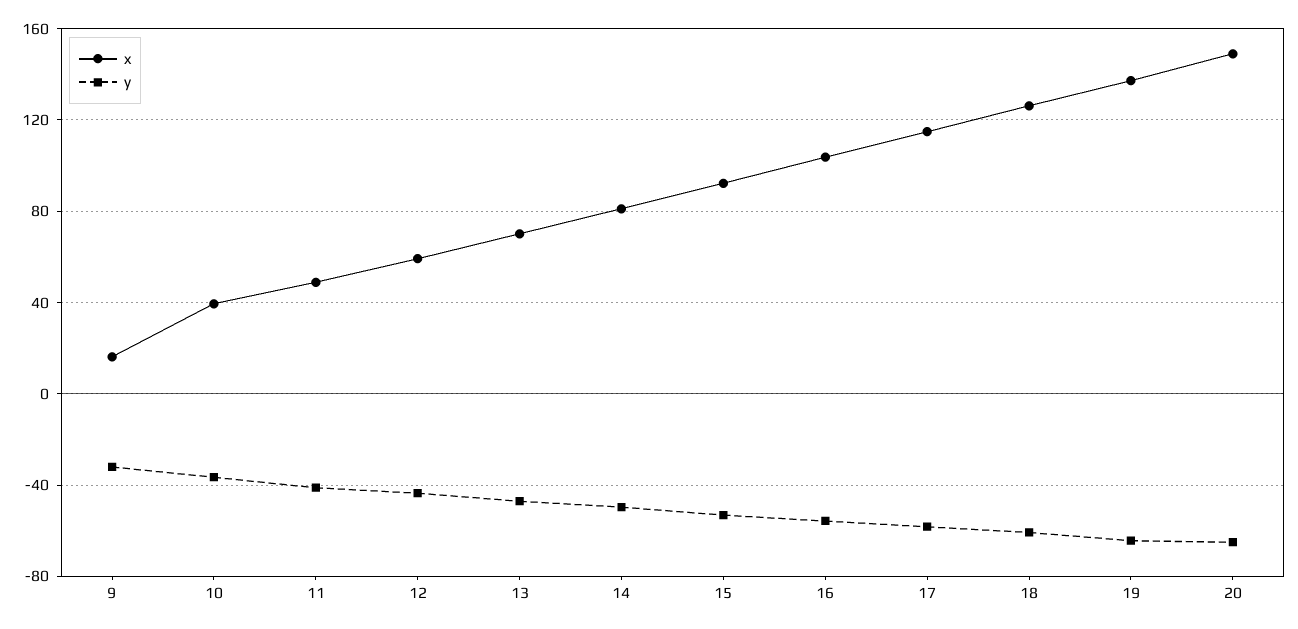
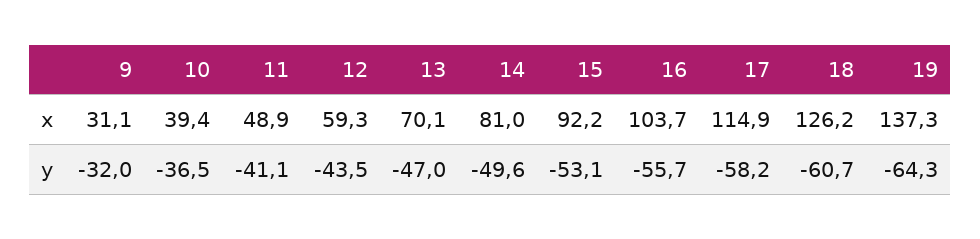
  {
    "x": {
-     "9": 15,
+     "9": 31.1,
      "10": 39.4,
      "11": 48.9,
      "12": 59.3,
      "13": 70.1,
      "14": 81,
      "15": 92.2,
      "16": 103.7,
      "17": 114.9,
      "18": 126.2,
-     "19": 137.3,
+     "19": 137.3
-     "20": 150
    },
    "y": {
      "9": -32,
      "10": -36.5,
      "11": -41.1,
      "12": -43.5,
      "13": -47,
      "14": -49.6,
      "15": -53.1,
      "16": -55.7,
      "17": -58.2,
      "18": -60.7,
-     "19": -64.3,
+     "19": -64.3
-     "20": -65
    }
  }

